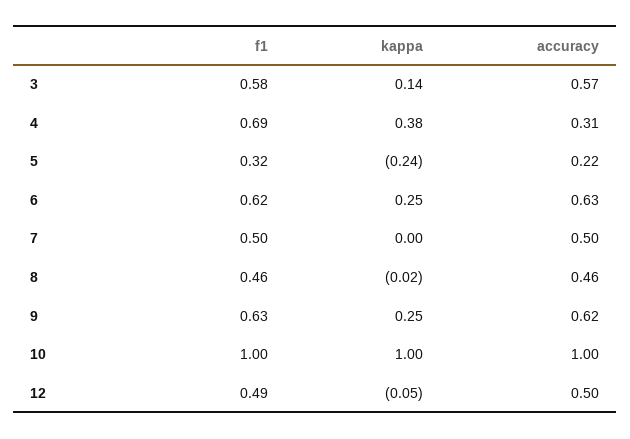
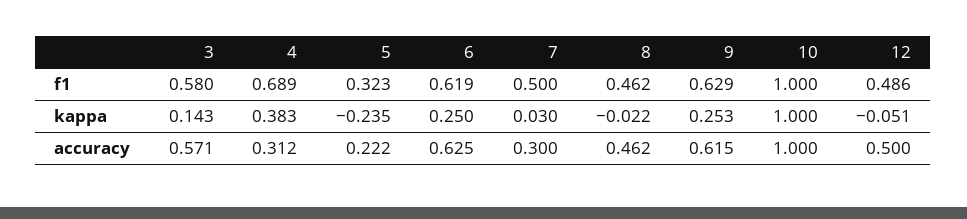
  {
    "f1": {
      "3": 0.58,
      "4": 0.689,
      "5": 0.323,
      "6": 0.619,
      "7": 0.5,
      "8": 0.462,
      "9": 0.629,
      "10": 1,
      "12": 0.486
    },
    "kappa": {
      "3": 0.143,
      "4": 0.383,
      "5": -0.235,
      "6": 0.25,
-     "7": 0,
+     "7": 0.03,
      "8": -0.022,
      "9": 0.253,
      "10": 1,
      "12": -0.051
    },
    "accuracy": {
      "3": 0.571,
      "4": 0.312,
      "5": 0.222,
      "6": 0.625,
-     "7": 0.5,
+     "7": 0.3,
      "8": 0.462,
      "9": 0.615,
      "10": 1,
      "12": 0.5
    }
  }

